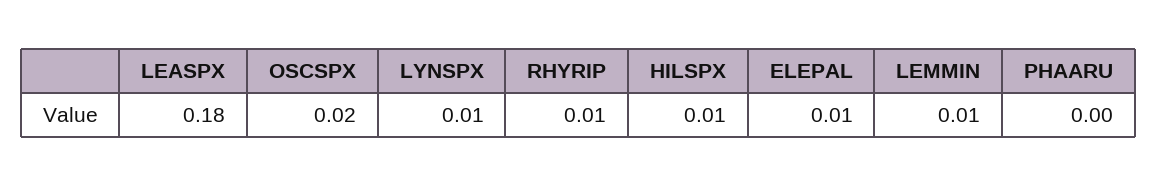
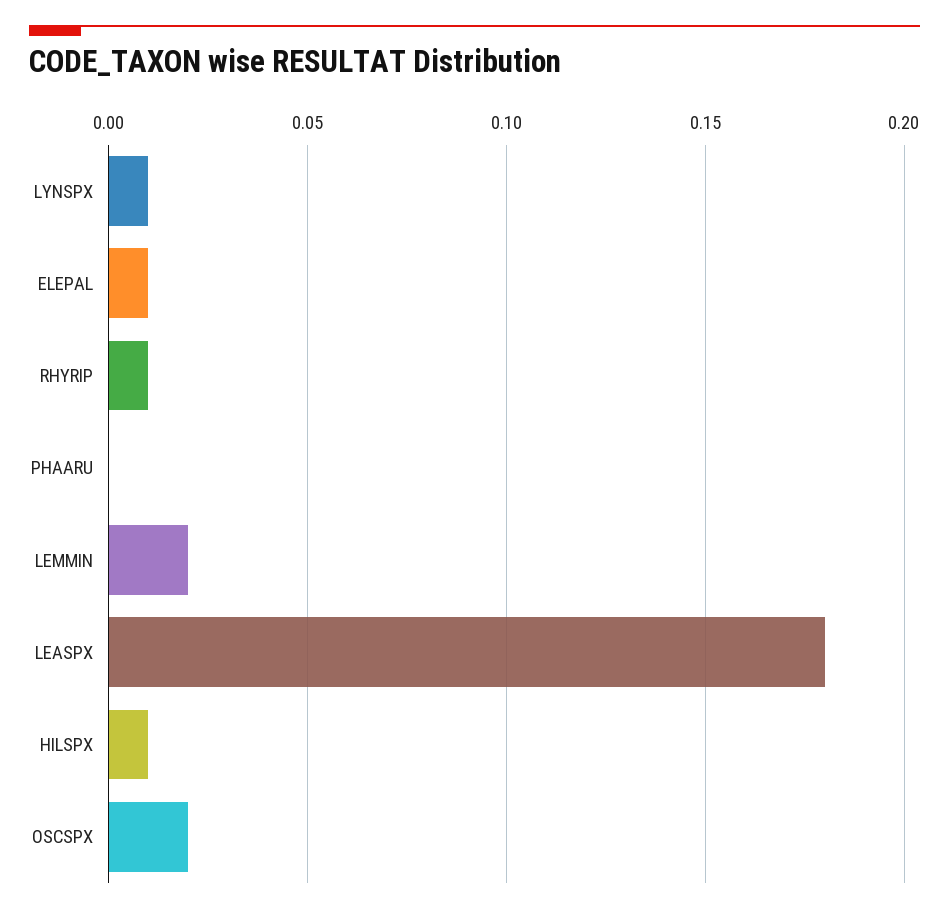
  {
    "LEASPX": 0.18,
    "OSCSPX": 0.02,
    "LYNSPX": 0.01,
    "RHYRIP": 0.01,
    "HILSPX": 0.01,
    "ELEPAL": 0.01,
-   "LEMMIN": 0.01,
+   "LEMMIN": 0.02,
    "PHAARU": 0
  }

